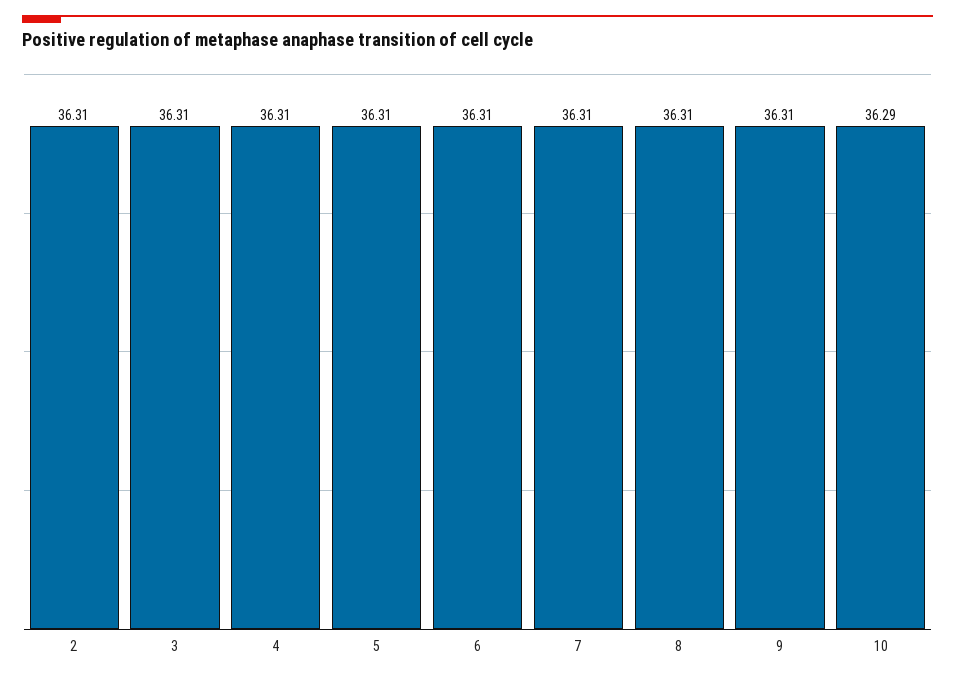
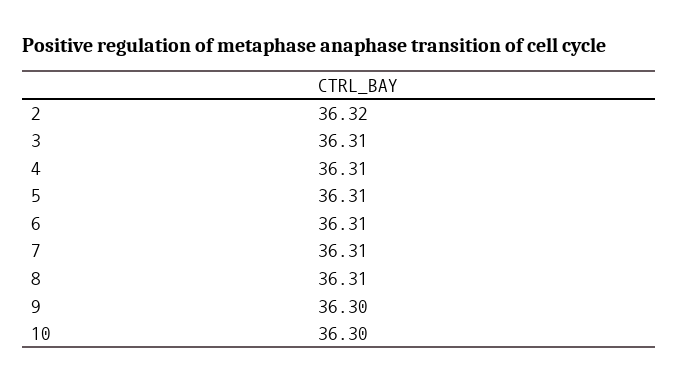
  {
-   "2": 36.31,
+   "2": 36.32,
    "3": 36.31,
    "4": 36.31,
    "5": 36.31,
    "6": 36.31,
    "7": 36.31,
    "8": 36.31,
-   "9": 36.31,
+   "9": 36.3,
-   "10": 36.29
+   "10": 36.3
  }

